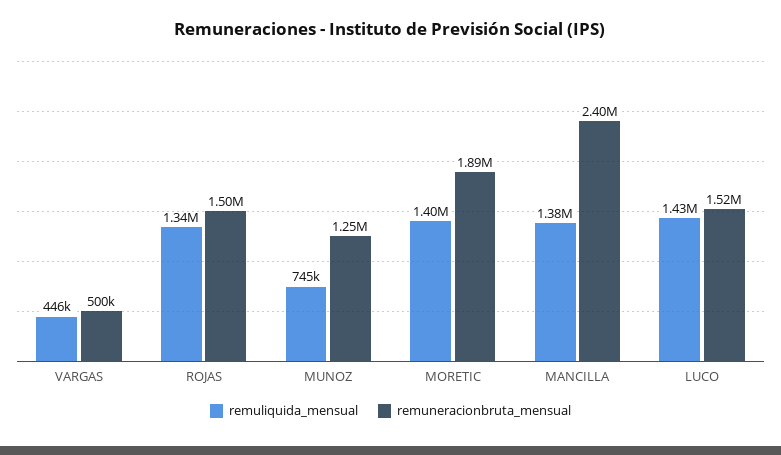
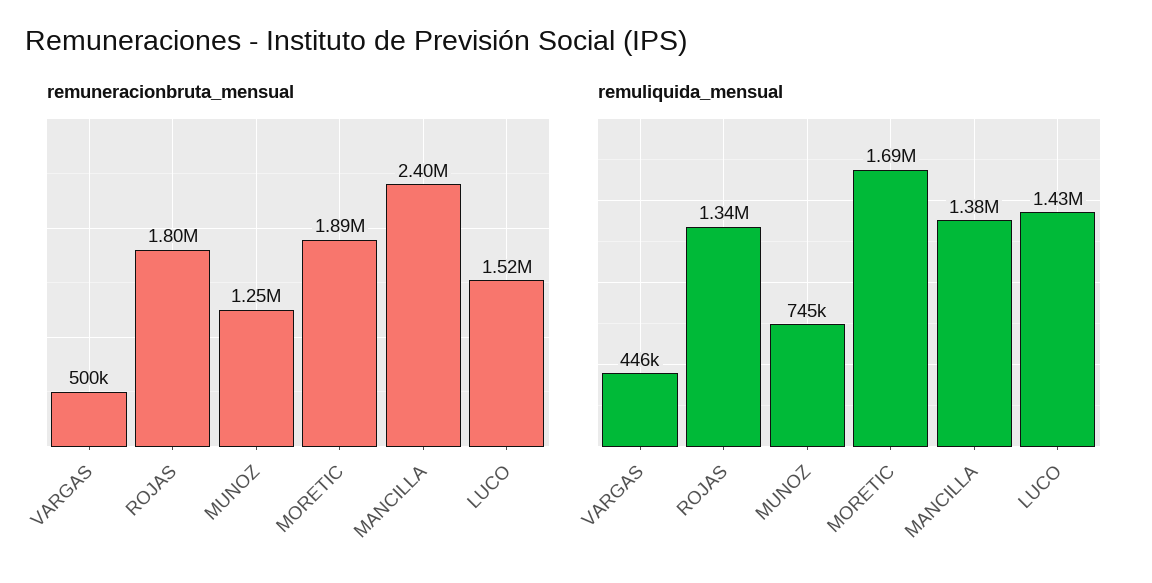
  {
    "remuliquida_mensual": {
      "VARGAS": 446000,
      "ROJAS": 1340000,
      "MUNOZ": 745000,
-     "MORETIC": 1400000,
+     "MORETIC": 1690000,
      "MANCILLA": 1380000,
      "LUCO": 1430000
    },
    "remuneracionbruta_mensual": {
      "VARGAS": 500000,
-     "ROJAS": 1500000,
+     "ROJAS": 1800000,
      "MUNOZ": 1250000,
      "MORETIC": 1890000,
      "MANCILLA": 2400000,
      "LUCO": 1520000
    }
  }

